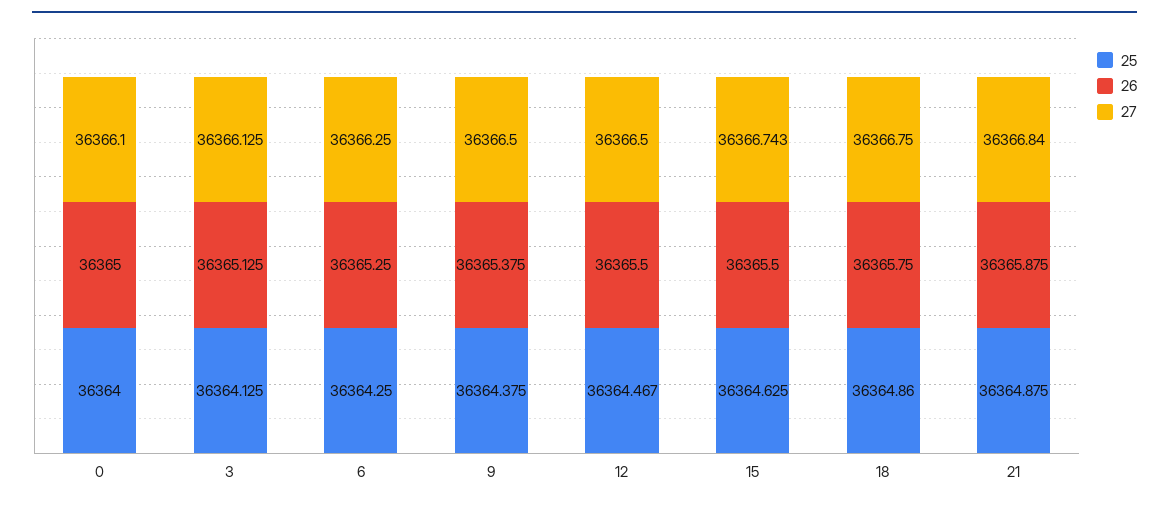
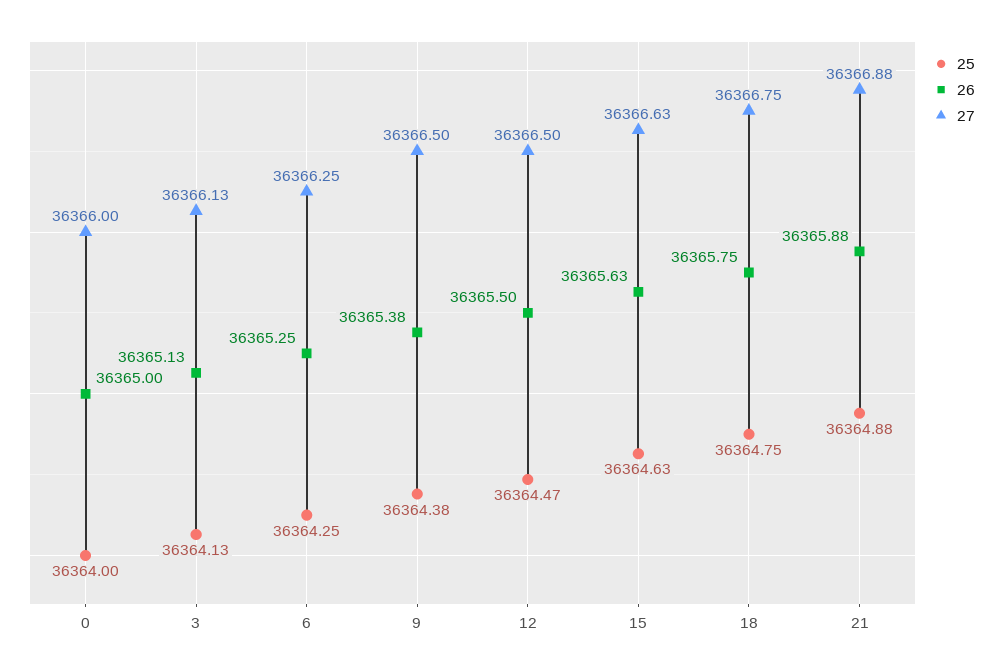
  {
    "25": {
      "0": 36364,
      "3": 36364.125,
      "6": 36364.25,
      "9": 36364.375,
      "12": 36364.467,
      "15": 36364.625,
-     "18": 36364.86,
+     "18": 36364.75,
      "21": 36364.875
    },
    "26": {
      "0": 36365,
      "3": 36365.125,
      "6": 36365.25,
      "9": 36365.375,
      "12": 36365.5,
-     "15": 36365.5,
+     "15": 36365.63,
      "18": 36365.75,
      "21": 36365.875
    },
    "27": {
-     "0": 36366.1,
+     "0": 36366,
      "3": 36366.125,
      "6": 36366.25,
      "9": 36366.5,
      "12": 36366.5,
-     "15": 36366.743,
+     "15": 36366.63,
      "18": 36366.75,
-     "21": 36366.84
+     "21": 36366.88
    }
  }

